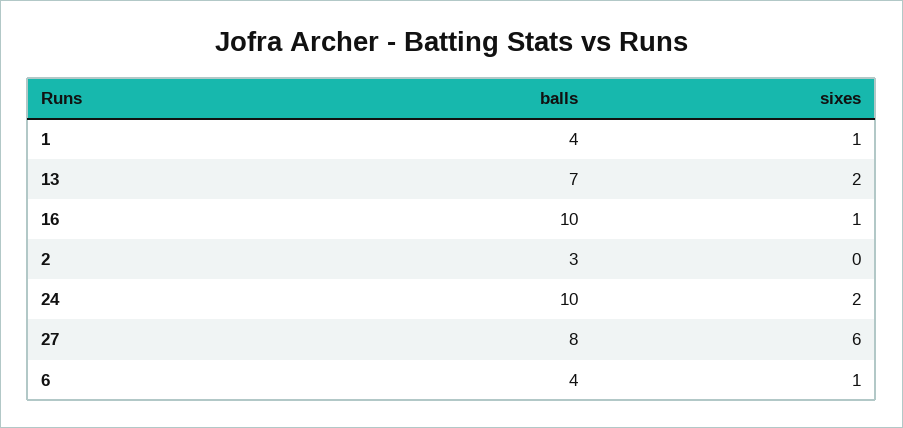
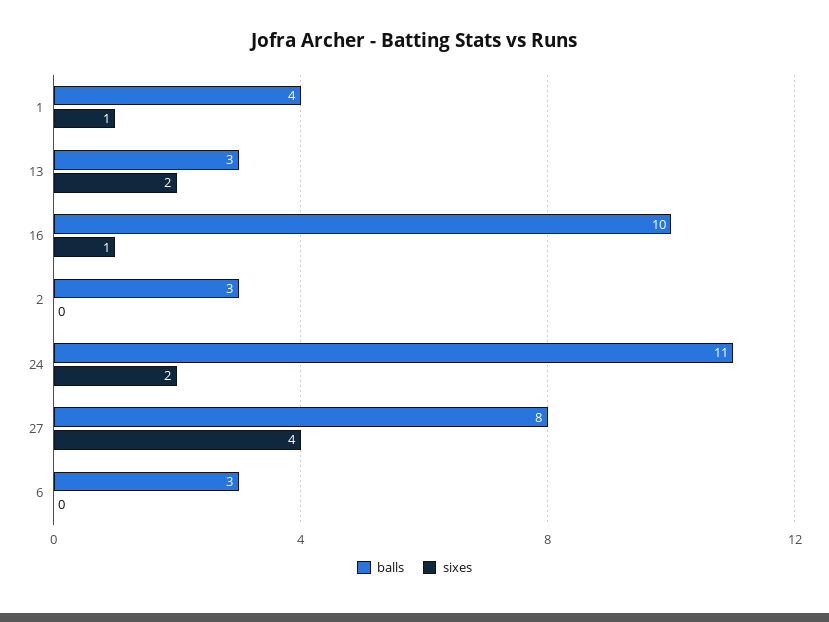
  {
    "balls": {
      "1": 4,
-     "13": 7,
+     "13": 3,
      "16": 10,
      "2": 3,
-     "24": 10,
+     "24": 11,
      "27": 8,
-     "6": 4
+     "6": 3
    },
    "sixes": {
      "1": 1,
      "13": 2,
      "16": 1,
      "2": 0,
      "24": 2,
-     "27": 6,
+     "27": 4,
-     "6": 1
+     "6": 0
    }
  }

